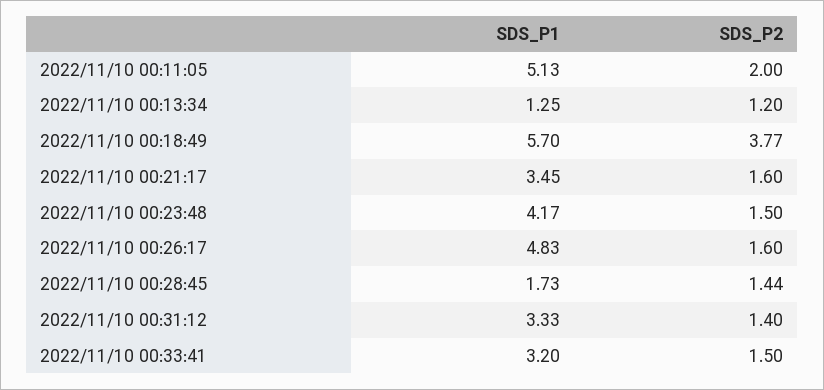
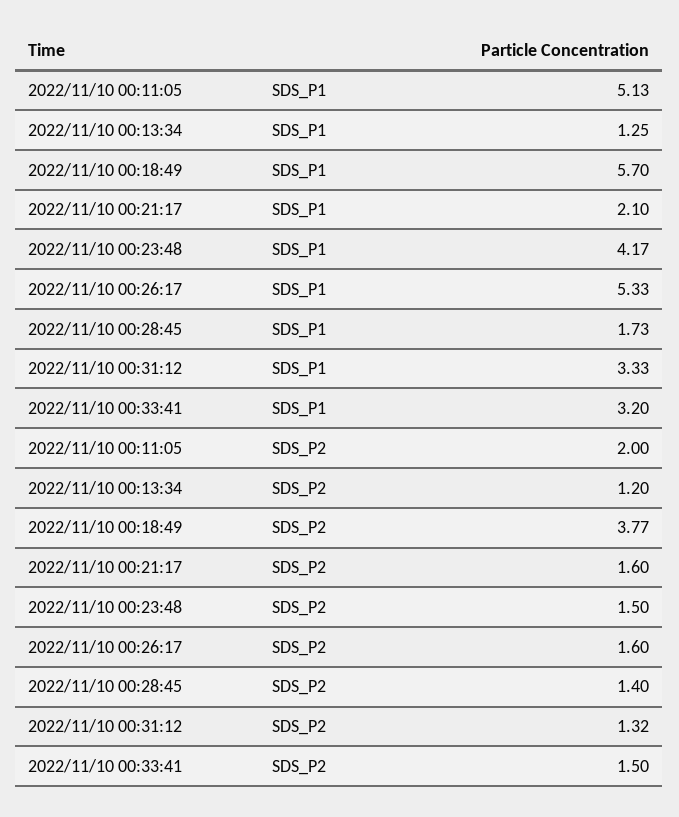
  {
    "SDS_P1": {
      "2022/11/10 00:11:05": 5.13,
      "2022/11/10 00:13:34": 1.25,
      "2022/11/10 00:18:49": 5.7,
-     "2022/11/10 00:21:17": 3.45,
+     "2022/11/10 00:21:17": 2.1,
      "2022/11/10 00:23:48": 4.17,
-     "2022/11/10 00:26:17": 4.83,
+     "2022/11/10 00:26:17": 5.33,
      "2022/11/10 00:28:45": 1.73,
      "2022/11/10 00:31:12": 3.33,
      "2022/11/10 00:33:41": 3.2
    },
    "SDS_P2": {
      "2022/11/10 00:11:05": 2,
      "2022/11/10 00:13:34": 1.2,
      "2022/11/10 00:18:49": 3.77,
      "2022/11/10 00:21:17": 1.6,
      "2022/11/10 00:23:48": 1.5,
      "2022/11/10 00:26:17": 1.6,
-     "2022/11/10 00:28:45": 1.44,
+     "2022/11/10 00:28:45": 1.4,
-     "2022/11/10 00:31:12": 1.4,
+     "2022/11/10 00:31:12": 1.32,
      "2022/11/10 00:33:41": 1.5
    }
  }

